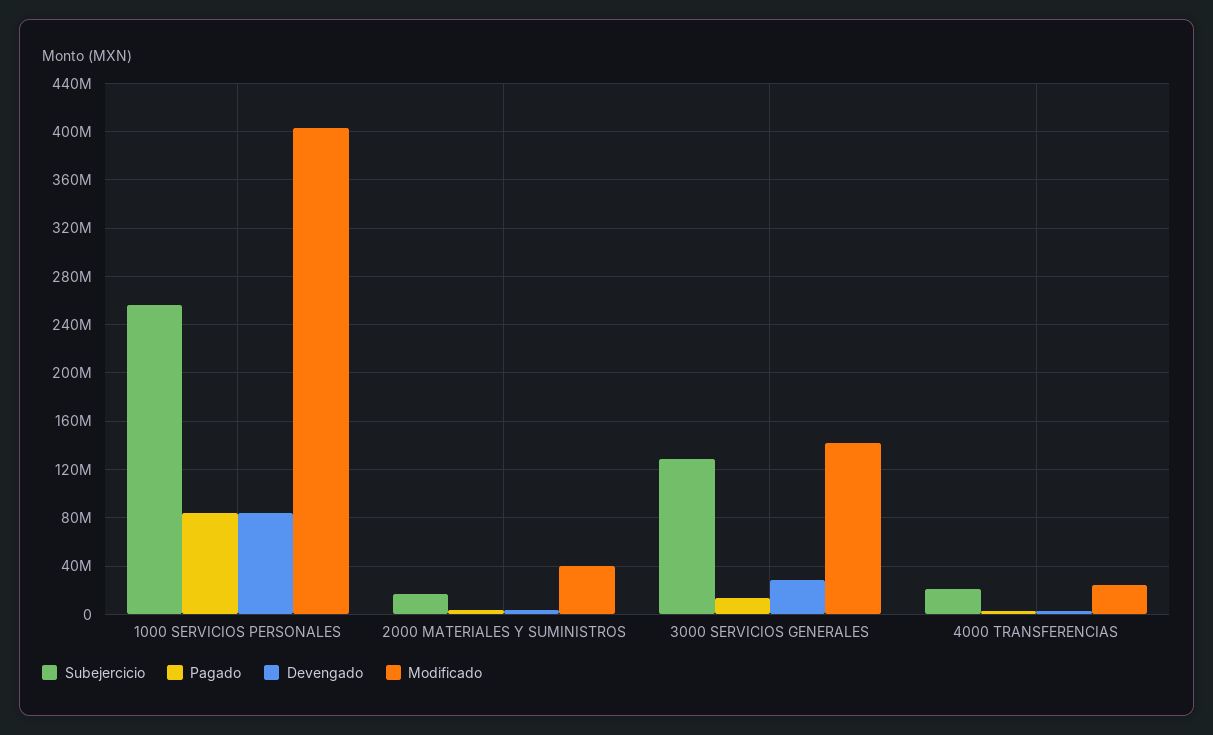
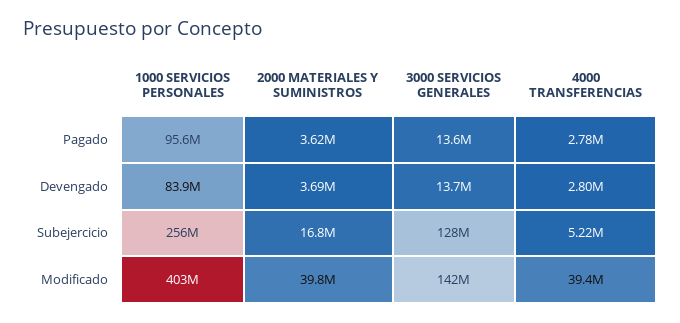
  {
    "Subejercicio": {
      "1000 SERVICIOS PERSONALES": 256000000,
      "2000 MATERIALES Y SUMINISTROS": 16800000,
      "3000 SERVICIOS GENERALES": 128000000,
-     "4000 TRANSFERENCIAS": 20000000
+     "4000 TRANSFERENCIAS": 5220000
    },
    "Pagado": {
-     "1000 SERVICIOS PERSONALES": 85000000,
+     "1000 SERVICIOS PERSONALES": 95600000,
      "2000 MATERIALES Y SUMINISTROS": 3620000,
      "3000 SERVICIOS GENERALES": 13600000,
      "4000 TRANSFERENCIAS": 2780000
    },
    "Devengado": {
      "1000 SERVICIOS PERSONALES": 83900000,
      "2000 MATERIALES Y SUMINISTROS": 3690000,
-     "3000 SERVICIOS GENERALES": 30000000,
+     "3000 SERVICIOS GENERALES": 13700000,
      "4000 TRANSFERENCIAS": 2800000
    },
    "Modificado": {
      "1000 SERVICIOS PERSONALES": 403000000,
      "2000 MATERIALES Y SUMINISTROS": 39800000,
      "3000 SERVICIOS GENERALES": 142000000,
-     "4000 TRANSFERENCIAS": 25000000
+     "4000 TRANSFERENCIAS": 39400000
    }
  }

